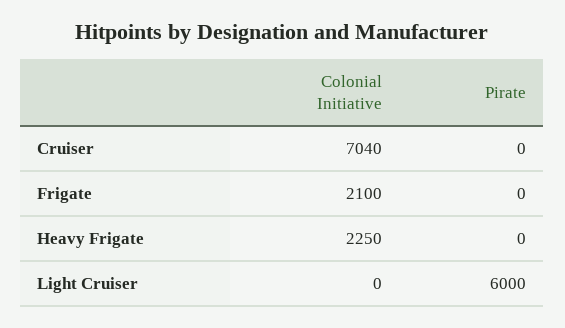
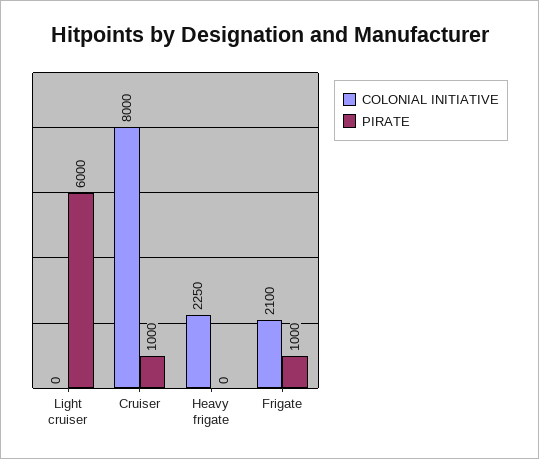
  {
    "Colonial Initiative": {
-     "Cruiser": 7040,
+     "Cruiser": 8000,
      "Frigate": 2100,
      "Heavy Frigate": 2250,
      "Light Cruiser": 0
    },
    "Pirate": {
-     "Cruiser": 0,
+     "Cruiser": 1000,
-     "Frigate": 0,
+     "Frigate": 1000,
      "Heavy Frigate": 0,
      "Light Cruiser": 6000
    }
  }

